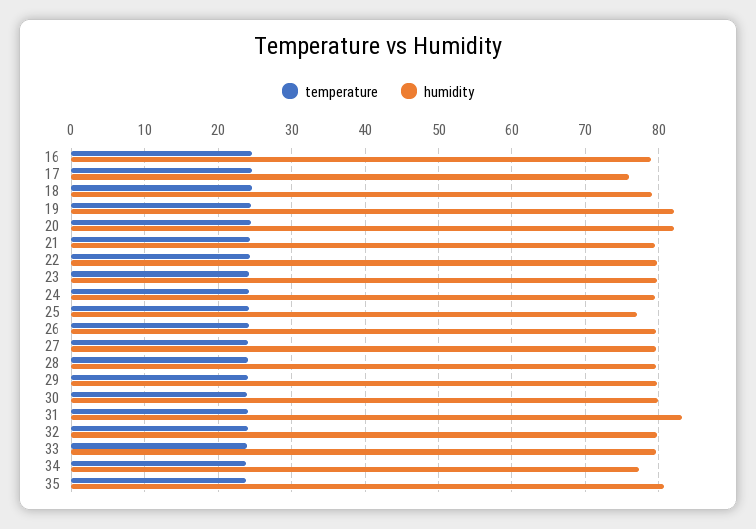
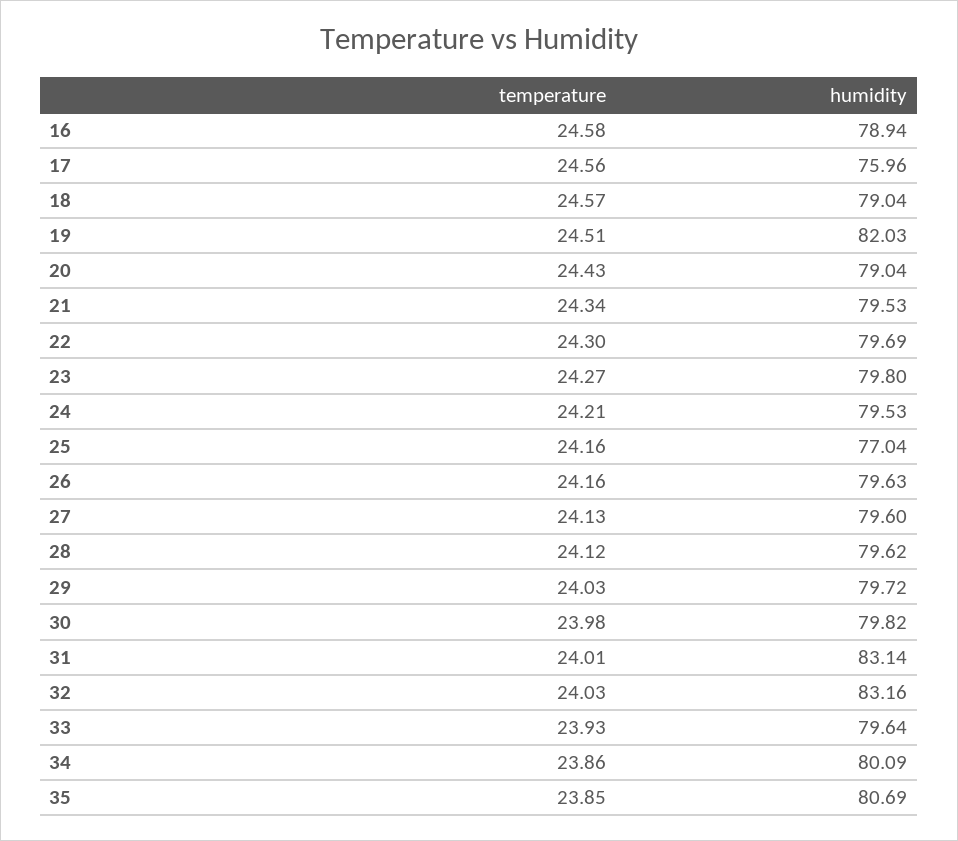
  {
    "temperature": {
      "16": 24.58,
      "17": 24.56,
      "18": 24.57,
      "19": 24.51,
      "20": 24.43,
      "21": 24.34,
      "22": 24.3,
      "23": 24.27,
      "24": 24.21,
      "25": 24.16,
      "26": 24.16,
      "27": 24.13,
      "28": 24.12,
      "29": 24.03,
      "30": 23.98,
      "31": 24.01,
      "32": 24.03,
      "33": 23.93,
      "34": 23.86,
      "35": 23.85
    },
    "humidity": {
      "16": 78.94,
      "17": 75.96,
      "18": 79.04,
      "19": 82.03,
-     "20": 82,
+     "20": 79.04,
      "21": 79.53,
      "22": 79.69,
      "23": 79.8,
      "24": 79.53,
      "25": 77.04,
      "26": 79.63,
      "27": 79.6,
      "28": 79.62,
      "29": 79.72,
      "30": 79.82,
      "31": 83.14,
-     "32": 80,
+     "32": 83.16,
      "33": 79.64,
-     "34": 77,
+     "34": 80.09,
      "35": 80.69
    }
  }

